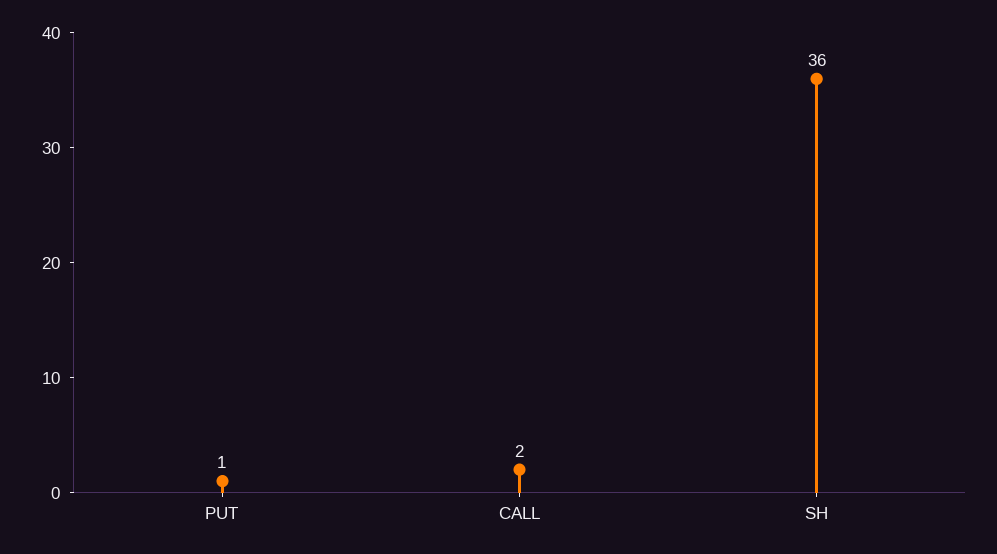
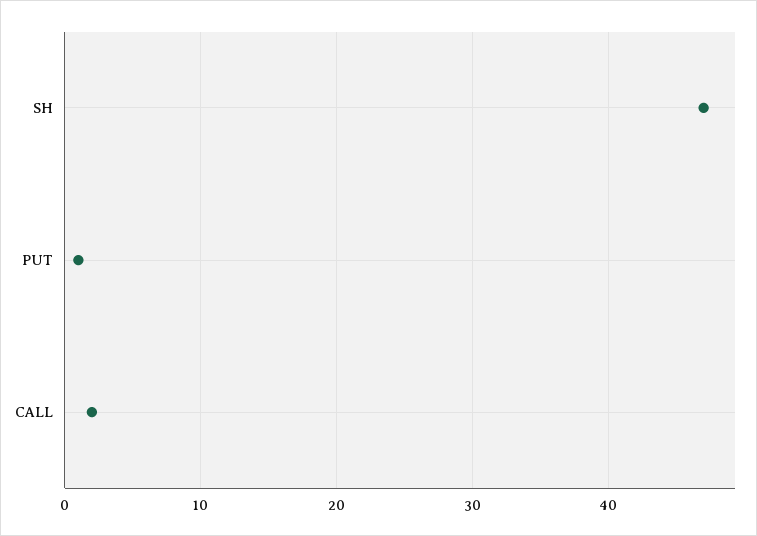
  {
    "PUT": 1,
    "CALL": 2,
-   "SH": 36
+   "SH": 47
  }

